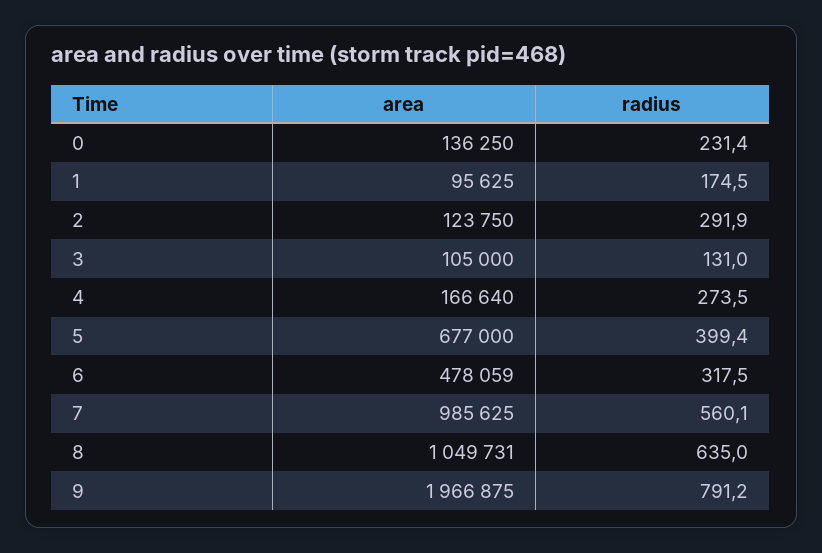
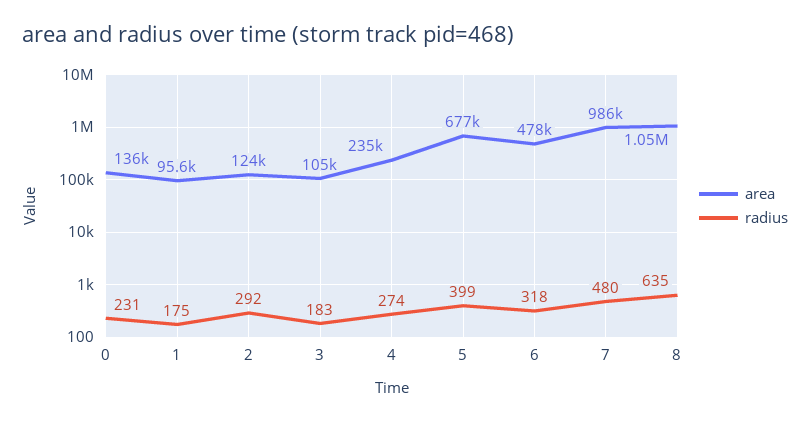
  {
    "area": {
      "0": 136250,
      "1": 95625,
      "2": 123750,
      "3": 105000,
-     "4": 166640,
+     "4": 235000,
      "5": 677000,
      "6": 478059,
      "7": 985625,
-     "8": 1049731,
+     "8": 1049731
-     "9": 1966875
    },
    "radius": {
      "0": 231.4,
      "1": 174.5,
      "2": 291.9,
-     "3": 131,
+     "3": 183,
      "4": 273.5,
      "5": 399.4,
      "6": 317.5,
-     "7": 560.1,
+     "7": 480,
-     "8": 635,
+     "8": 635
-     "9": 791.2
    }
  }

